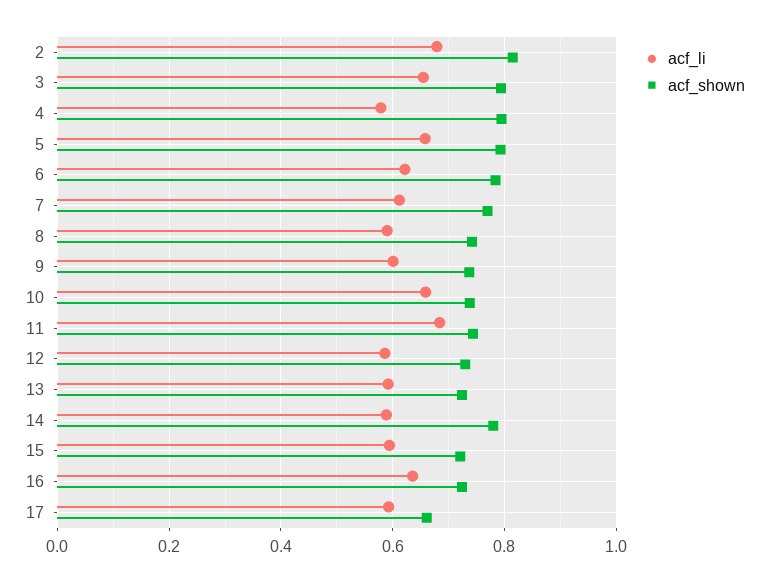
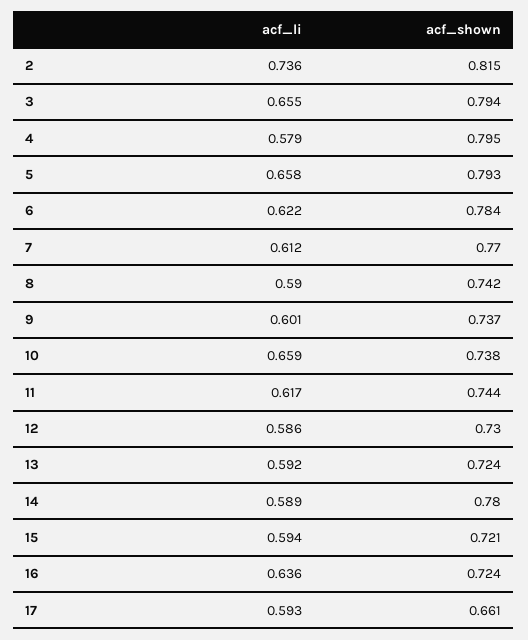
  {
    "acf_li": {
-     "2": 0.68,
+     "2": 0.736,
      "3": 0.655,
      "4": 0.579,
      "5": 0.658,
      "6": 0.622,
      "7": 0.612,
      "8": 0.59,
      "9": 0.601,
      "10": 0.659,
-     "11": 0.68,
+     "11": 0.617,
      "12": 0.586,
      "13": 0.592,
      "14": 0.589,
      "15": 0.594,
      "16": 0.636,
      "17": 0.593
    },
    "acf_shown": {
      "2": 0.815,
      "3": 0.794,
      "4": 0.795,
      "5": 0.793,
      "6": 0.784,
      "7": 0.77,
      "8": 0.742,
      "9": 0.737,
      "10": 0.738,
      "11": 0.744,
      "12": 0.73,
      "13": 0.724,
      "14": 0.78,
      "15": 0.721,
      "16": 0.724,
      "17": 0.661
    }
  }

